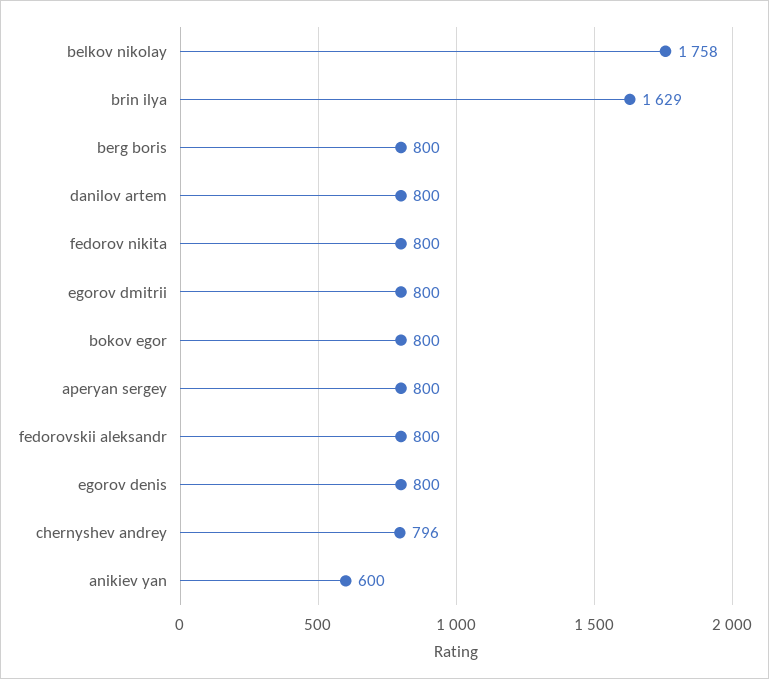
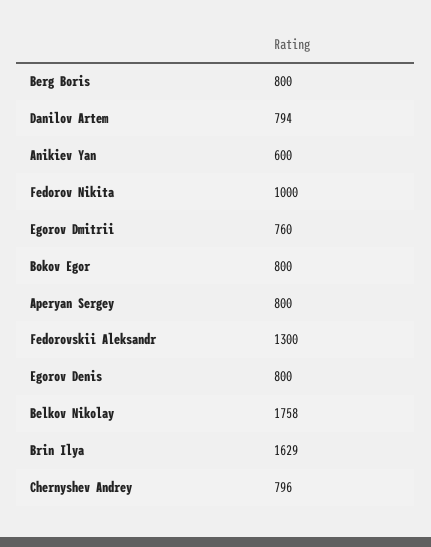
  {
    "belkov nikolay": 1758,
    "brin ilya": 1629,
    "berg boris": 800,
-   "danilov artem": 800,
+   "danilov artem": 794,
-   "fedorov nikita": 800,
+   "fedorov nikita": 1000,
-   "egorov dmitrii": 800,
+   "egorov dmitrii": 760,
    "bokov egor": 800,
    "aperyan sergey": 800,
-   "fedorovskii aleksandr": 800,
+   "fedorovskii aleksandr": 1300,
    "egorov denis": 800,
    "chernyshev andrey": 796,
    "anikiev yan": 600
  }

